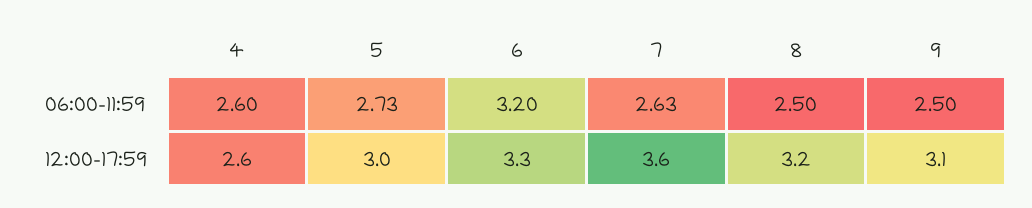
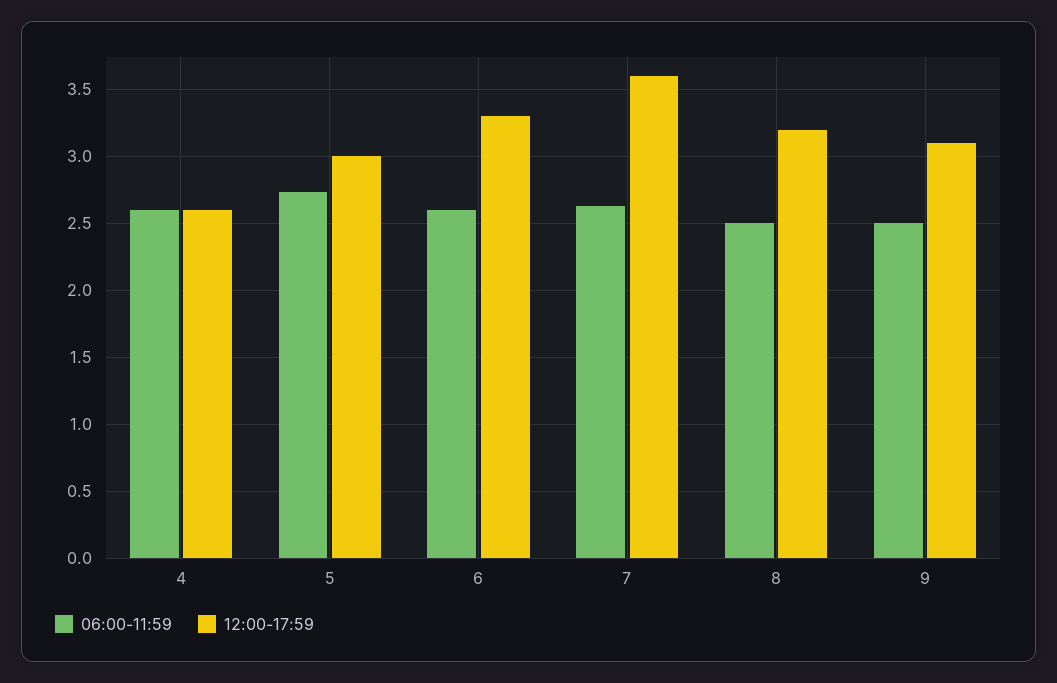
  {
    "06:00-11:59": {
      "4": 2.6,
      "5": 2.73,
-     "6": 3.2,
+     "6": 2.6,
      "7": 2.63,
      "8": 2.5,
      "9": 2.5
    },
    "12:00-17:59": {
      "4": 2.6,
      "5": 3,
      "6": 3.3,
      "7": 3.6,
      "8": 3.2,
      "9": 3.1
    }
  }

